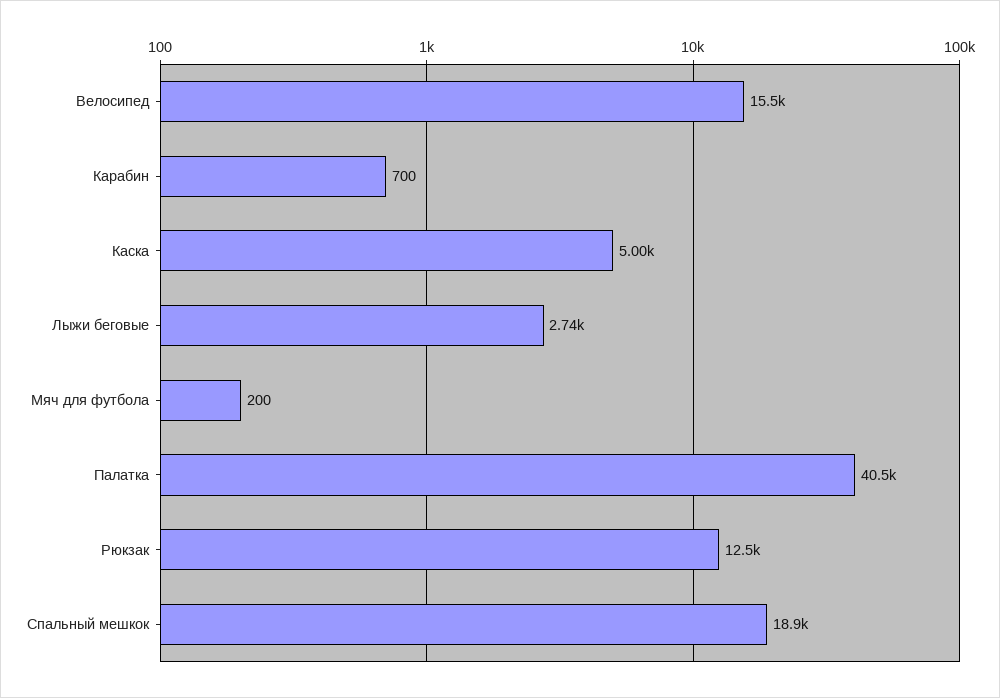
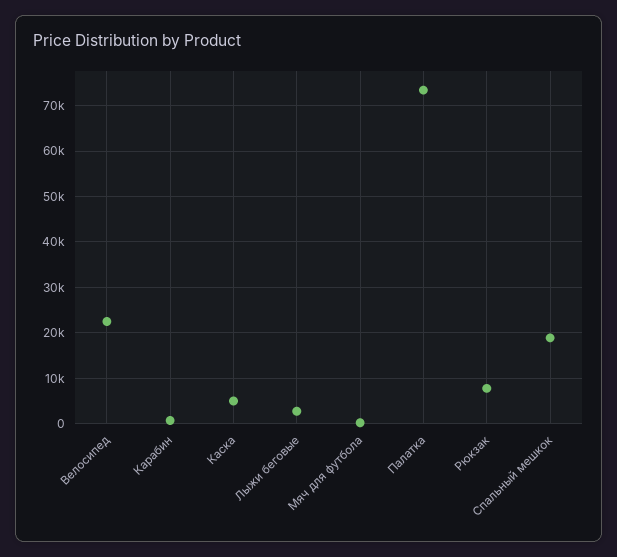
  {
-   "Велосипед": 15500,
+   "Велосипед": 22000,
    "Карабин": 700,
    "Каска": 5000,
    "Лыжи беговые": 2740,
    "Мяч для футбола": 200,
-   "Палатка": 40500,
+   "Палатка": 74000,
-   "Рюкзак": 12500,
+   "Рюкзак": 8000,
    "Спальный мешкок": 18900
  }

